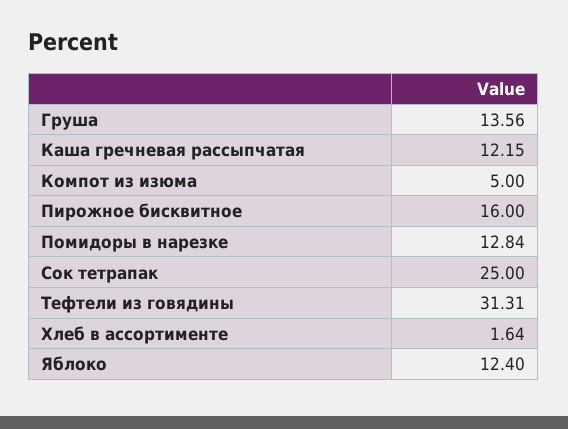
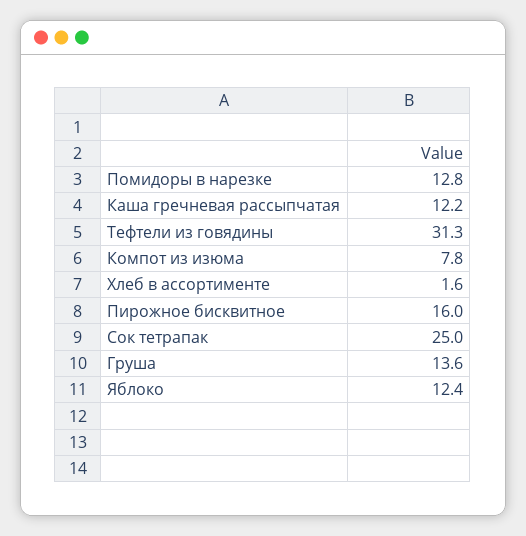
  {
    "Груша": 13.56,
    "Каша гречневая рассыпчатая": 12.15,
-   "Компот из изюма": 5,
+   "Компот из изюма": 7.8,
    "Пирожное бисквитное": 16,
    "Помидоры в нарезке": 12.84,
    "Сок тетрапак": 25,
    "Тефтели из говядины": 31.31,
    "Хлеб в ассортименте": 1.64,
    "Яблоко": 12.4
  }

